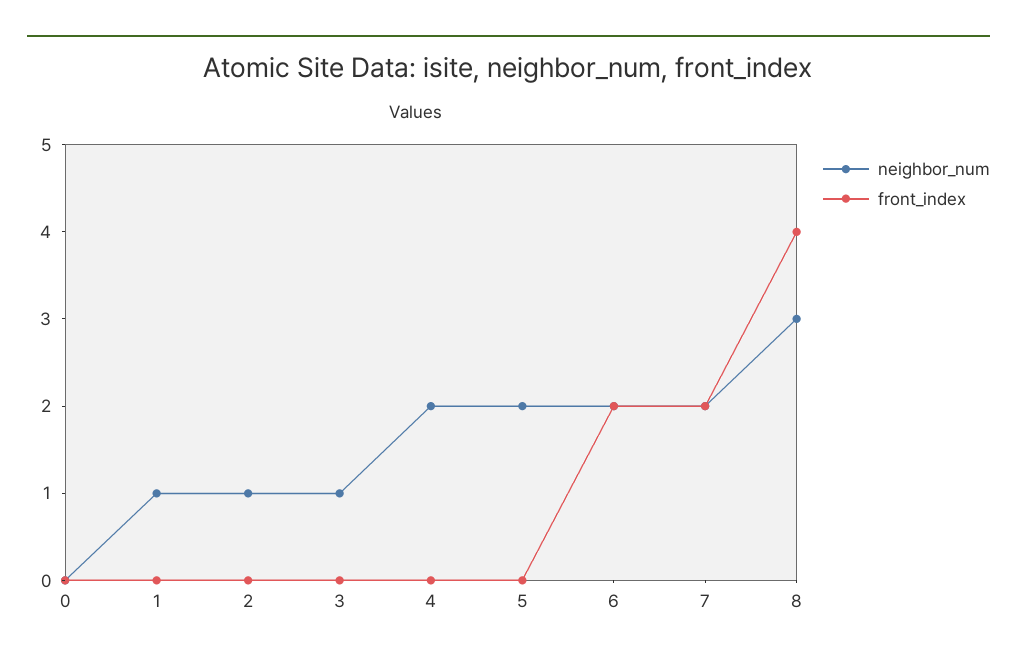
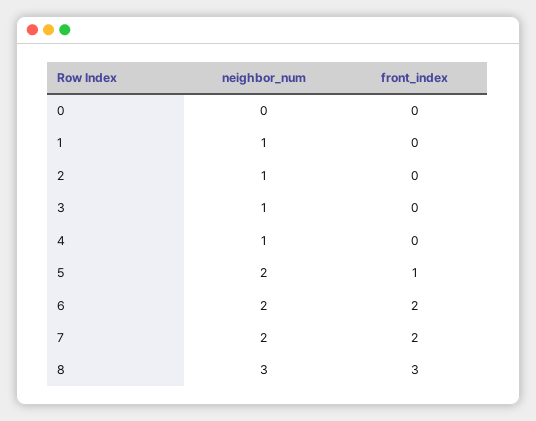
  {
    "neighbor_num": {
      "0": 0,
      "1": 1,
      "2": 1,
      "3": 1,
-     "4": 2,
+     "4": 1,
      "5": 2,
      "6": 2,
      "7": 2,
      "8": 3
    },
    "front_index": {
      "0": 0,
      "1": 0,
      "2": 0,
      "3": 0,
      "4": 0,
-     "5": 0,
+     "5": 1,
      "6": 2,
      "7": 2,
-     "8": 4
+     "8": 3
    }
  }

